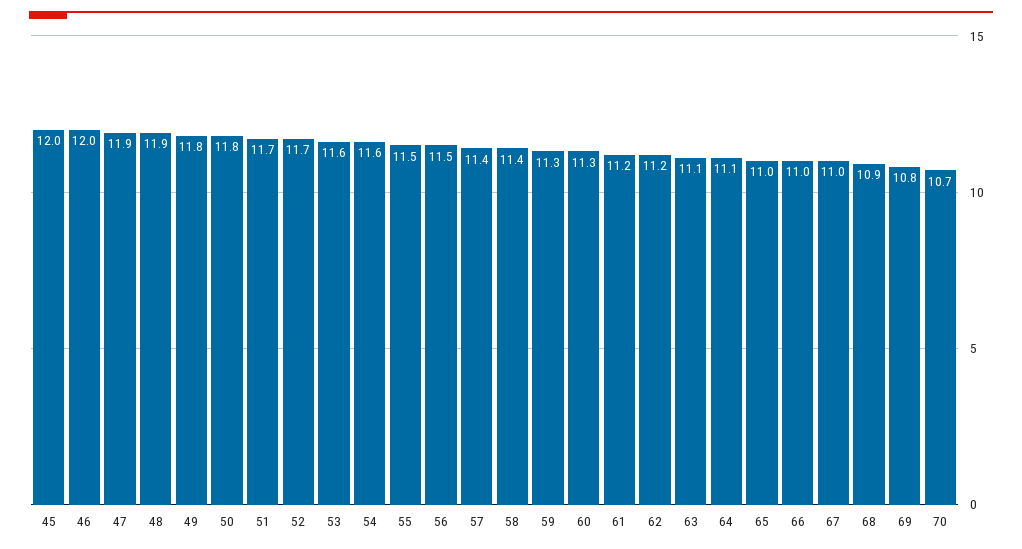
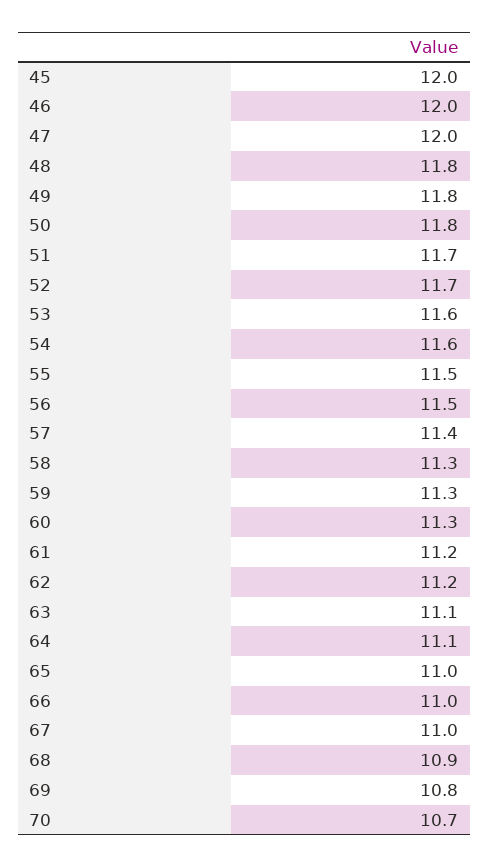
  {
    "45": 12,
    "46": 12,
-   "47": 11.9,
+   "47": 12,
-   "48": 11.9,
+   "48": 11.8,
    "49": 11.8,
    "50": 11.8,
    "51": 11.7,
    "52": 11.7,
    "53": 11.6,
    "54": 11.6,
    "55": 11.5,
    "56": 11.5,
    "57": 11.4,
-   "58": 11.4,
+   "58": 11.3,
    "59": 11.3,
    "60": 11.3,
    "61": 11.2,
    "62": 11.2,
    "63": 11.1,
    "64": 11.1,
    "65": 11,
    "66": 11,
    "67": 11,
    "68": 10.9,
    "69": 10.8,
    "70": 10.7
  }

